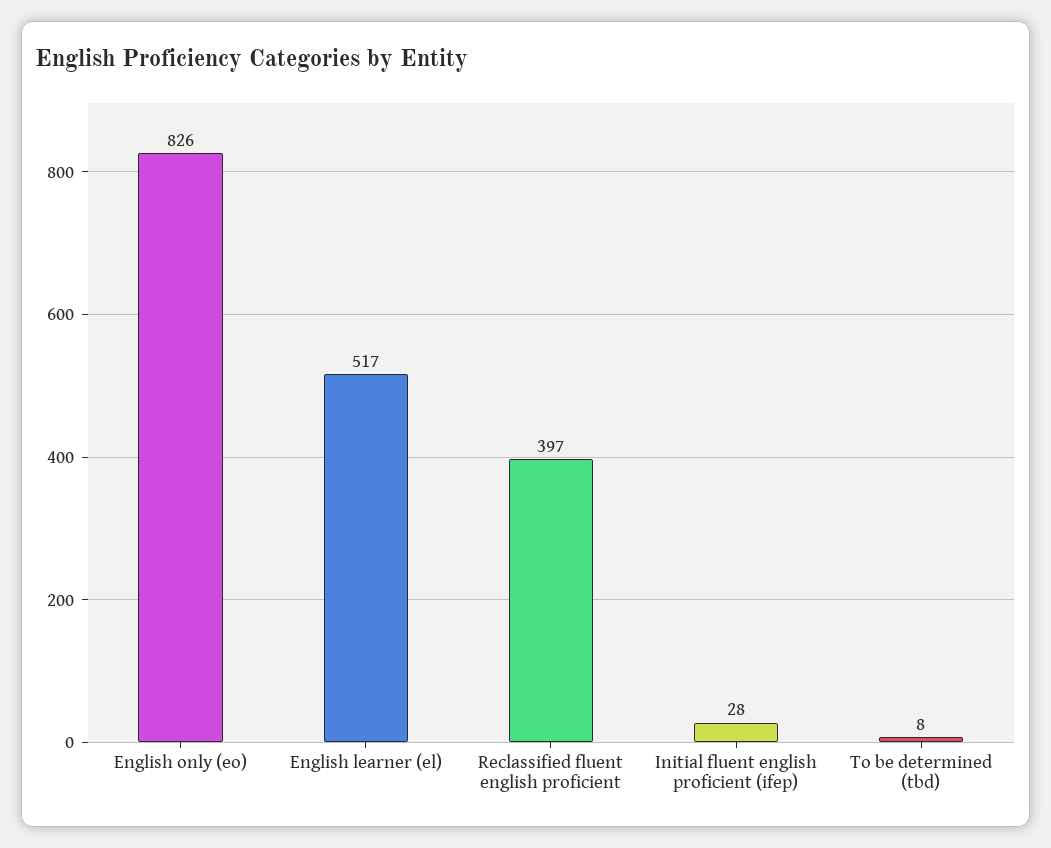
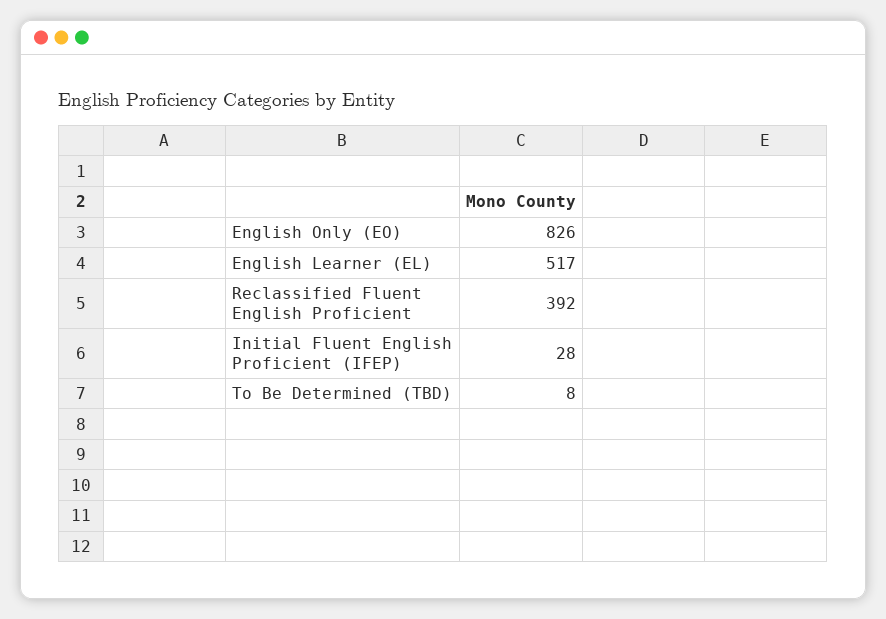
  {
    "English only (eo)": 826,
    "English learner (el)": 517,
-   "Reclassified fluent english proficient": 397,
+   "Reclassified fluent english proficient": 392,
    "Initial fluent english proficient (ifep)": 28,
    "To be determined (tbd)": 8
  }

